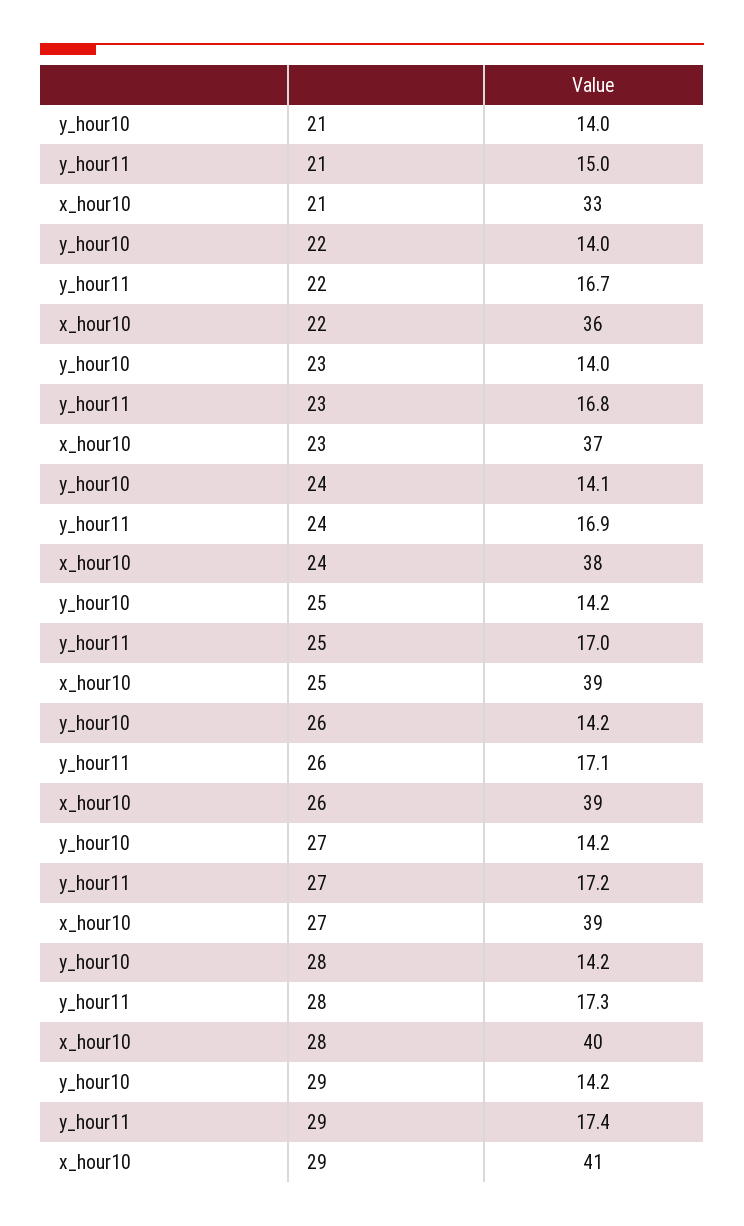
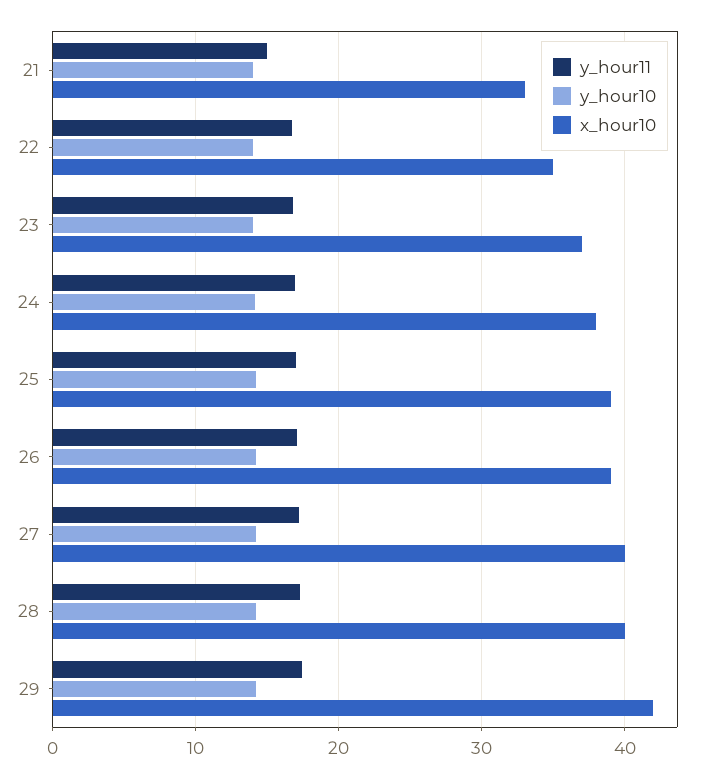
  {
    "y_hour10": {
      "21": 14,
      "22": 14,
      "23": 14,
      "24": 14.1,
      "25": 14.2,
      "26": 14.2,
      "27": 14.2,
      "28": 14.2,
      "29": 14.2
    },
    "y_hour11": {
      "21": 15,
      "22": 16.7,
      "23": 16.8,
      "24": 16.9,
      "25": 17,
      "26": 17.1,
      "27": 17.2,
      "28": 17.3,
      "29": 17.4
    },
    "x_hour10": {
      "21": 33,
-     "22": 36,
+     "22": 35,
      "23": 37,
      "24": 38,
      "25": 39,
      "26": 39,
-     "27": 39,
+     "27": 40,
      "28": 40,
-     "29": 41
+     "29": 42
    }
  }

